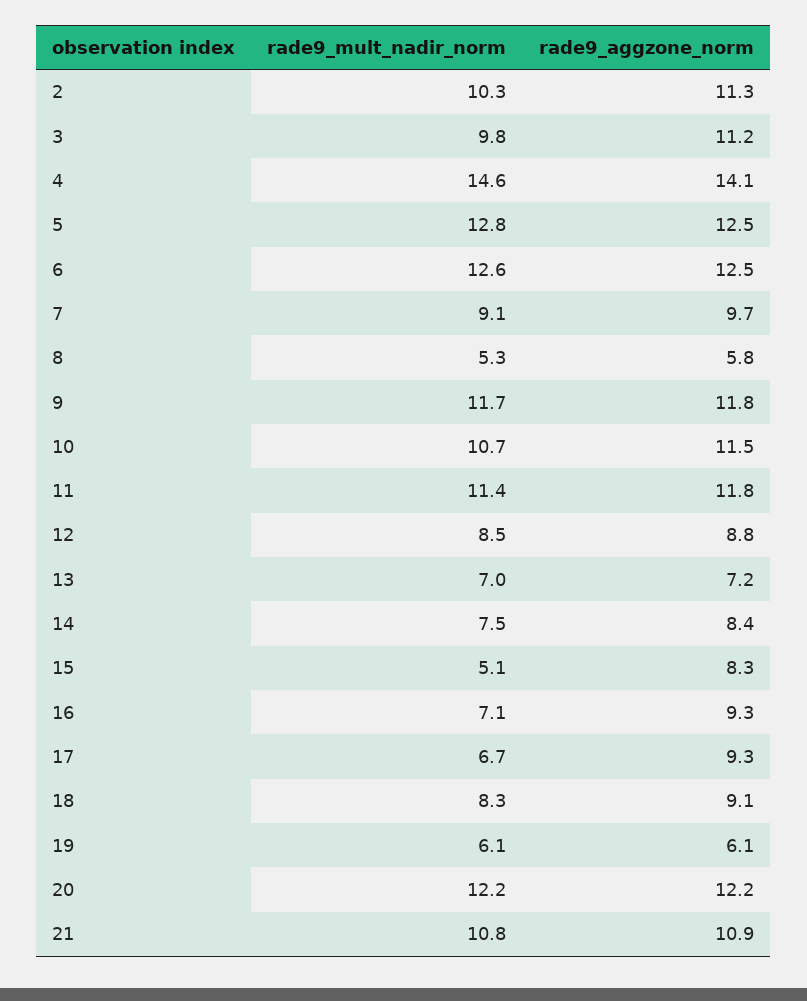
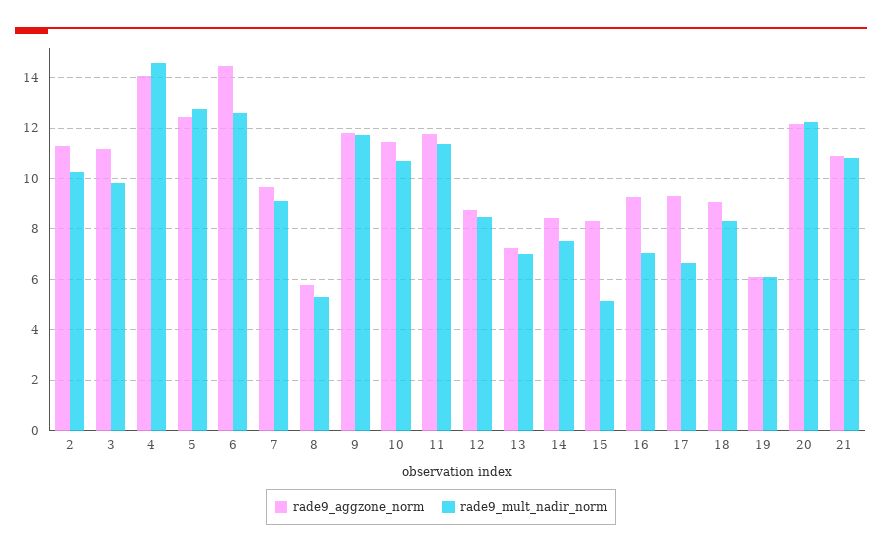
  {
    "rade9_mult_nadir_norm": {
      "2": 10.3,
      "3": 9.8,
      "4": 14.6,
      "5": 12.8,
      "6": 12.6,
      "7": 9.1,
      "8": 5.3,
      "9": 11.7,
      "10": 10.7,
      "11": 11.4,
      "12": 8.5,
      "13": 7,
      "14": 7.5,
      "15": 5.1,
      "16": 7.1,
      "17": 6.7,
      "18": 8.3,
      "19": 6.1,
      "20": 12.2,
      "21": 10.8
    },
    "rade9_aggzone_norm": {
      "2": 11.3,
      "3": 11.2,
      "4": 14.1,
      "5": 12.5,
-     "6": 12.5,
+     "6": 14.5,
      "7": 9.7,
      "8": 5.8,
      "9": 11.8,
      "10": 11.5,
      "11": 11.8,
      "12": 8.8,
      "13": 7.2,
      "14": 8.4,
      "15": 8.3,
      "16": 9.3,
      "17": 9.3,
      "18": 9.1,
      "19": 6.1,
      "20": 12.2,
      "21": 10.9
    }
  }

